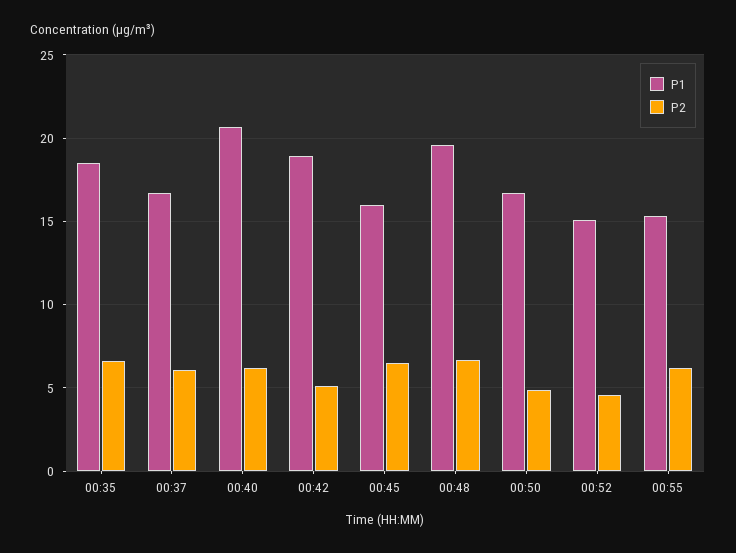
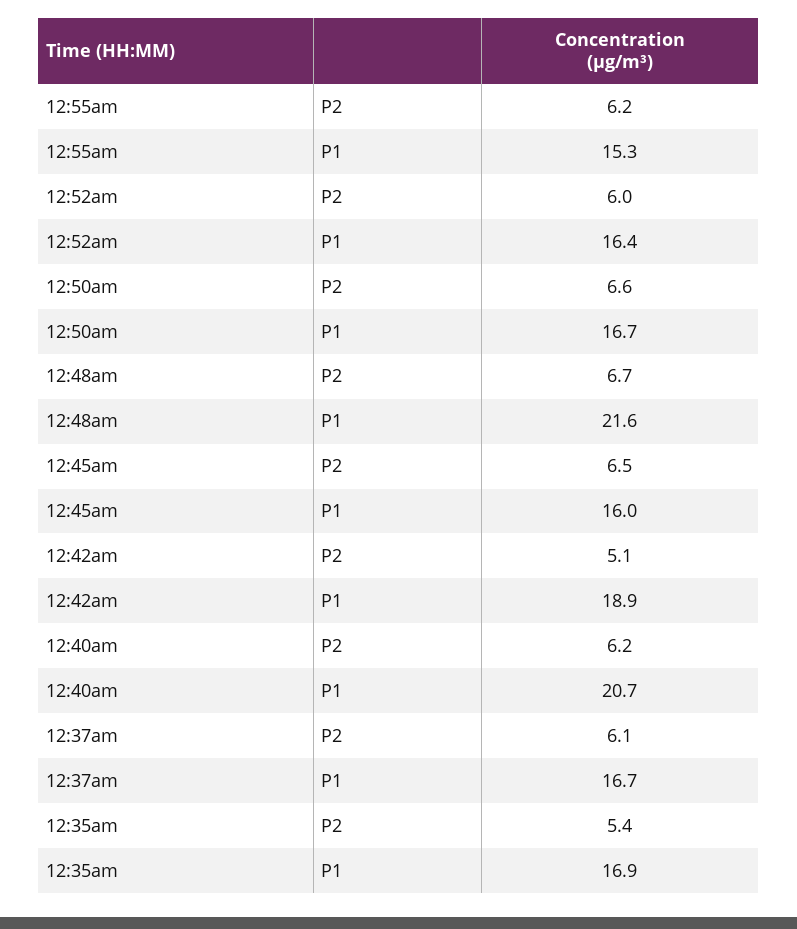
  {
    "P1": {
-     "00:35": 18.5,
+     "00:35": 16.9,
      "00:37": 16.7,
      "00:40": 20.7,
      "00:42": 18.9,
      "00:45": 16,
-     "00:48": 19.5,
+     "00:48": 21.6,
      "00:50": 16.7,
-     "00:52": 15,
+     "00:52": 16.4,
      "00:55": 15.3
    },
    "P2": {
-     "00:35": 6.5,
+     "00:35": 5.4,
      "00:37": 6.1,
      "00:40": 6.2,
      "00:42": 5.1,
      "00:45": 6.5,
      "00:48": 6.7,
-     "00:50": 5,
+     "00:50": 6.6,
-     "00:52": 4.5,
+     "00:52": 6,
      "00:55": 6.2
    }
  }

